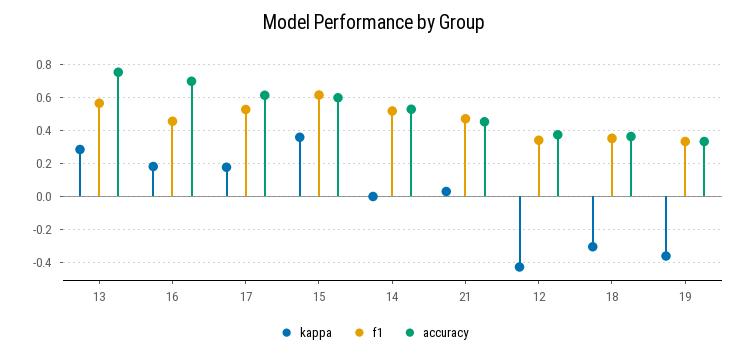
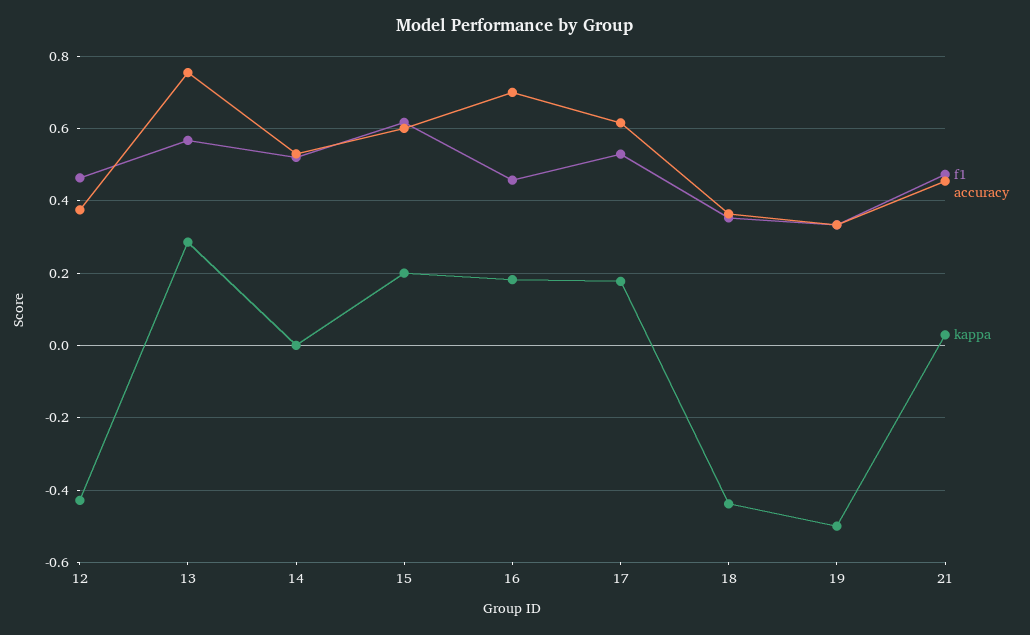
  {
    "kappa": {
      "13": 0.28,
      "16": 0.18,
      "17": 0.18,
-     "15": 0.35,
+     "15": 0.2,
      "14": 0,
      "21": 0.02,
      "12": -0.42,
-     "18": -0.3,
+     "18": -0.44,
-     "19": -0.35
+     "19": -0.5
    },
    "f1": {
      "13": 0.56,
      "16": 0.46,
      "17": 0.52,
      "15": 0.62,
      "14": 0.52,
      "21": 0.48,
-     "12": 0.35,
+     "12": 0.46,
      "18": 0.36,
      "19": 0.34
    },
    "accuracy": {
      "13": 0.76,
      "16": 0.7,
      "17": 0.62,
      "15": 0.6,
      "14": 0.52,
      "21": 0.46,
      "12": 0.38,
      "18": 0.36,
      "19": 0.34
    }
  }

